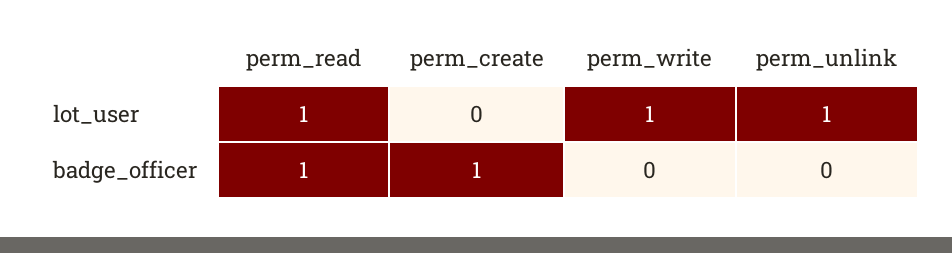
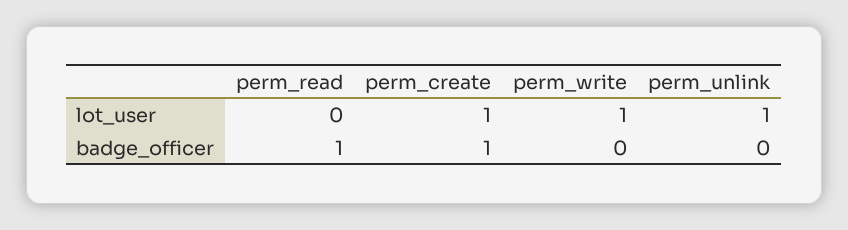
  {
    "perm_read": {
-     "lot_user": 1,
+     "lot_user": 0,
      "badge_officer": 1
    },
    "perm_create": {
-     "lot_user": 0,
+     "lot_user": 1,
      "badge_officer": 1
    },
    "perm_write": {
      "lot_user": 1,
      "badge_officer": 0
    },
    "perm_unlink": {
      "lot_user": 1,
      "badge_officer": 0
    }
  }

